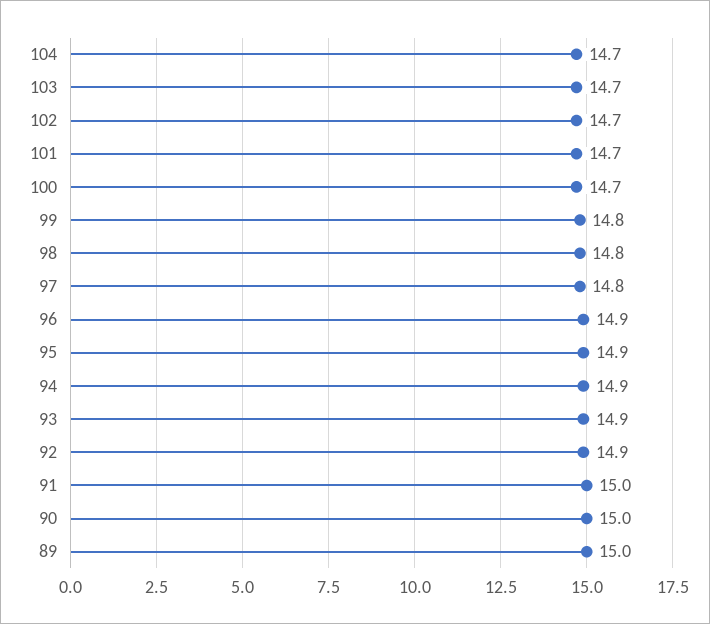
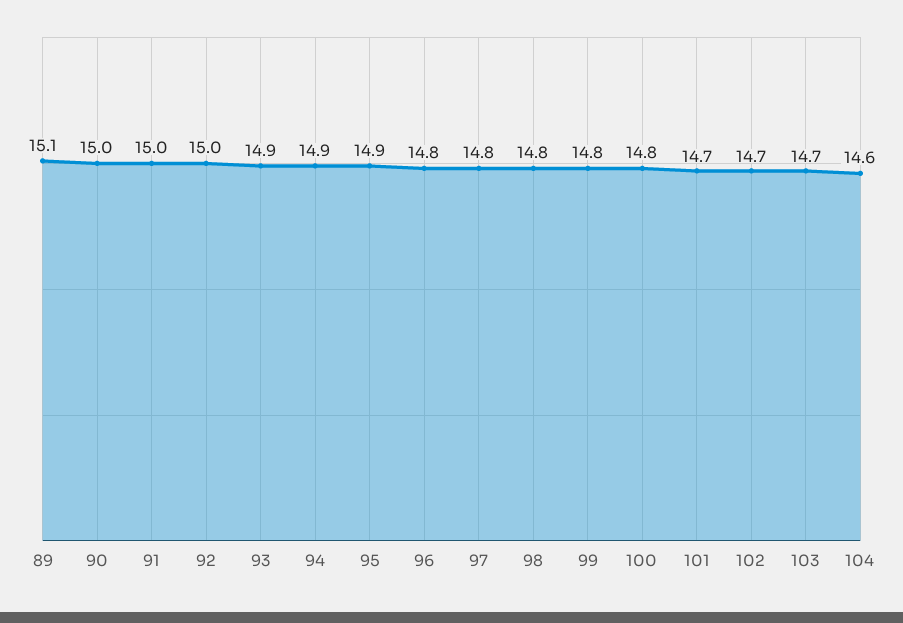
  {
-   "104": 14.7,
+   "104": 14.6,
    "103": 14.7,
    "102": 14.7,
    "101": 14.7,
-   "100": 14.7,
+   "100": 14.8,
    "99": 14.8,
    "98": 14.8,
    "97": 14.8,
-   "96": 14.9,
+   "96": 14.8,
    "95": 14.9,
    "94": 14.9,
    "93": 14.9,
-   "92": 14.9,
+   "92": 15,
    "91": 15,
    "90": 15,
-   "89": 15
+   "89": 15.1
  }

